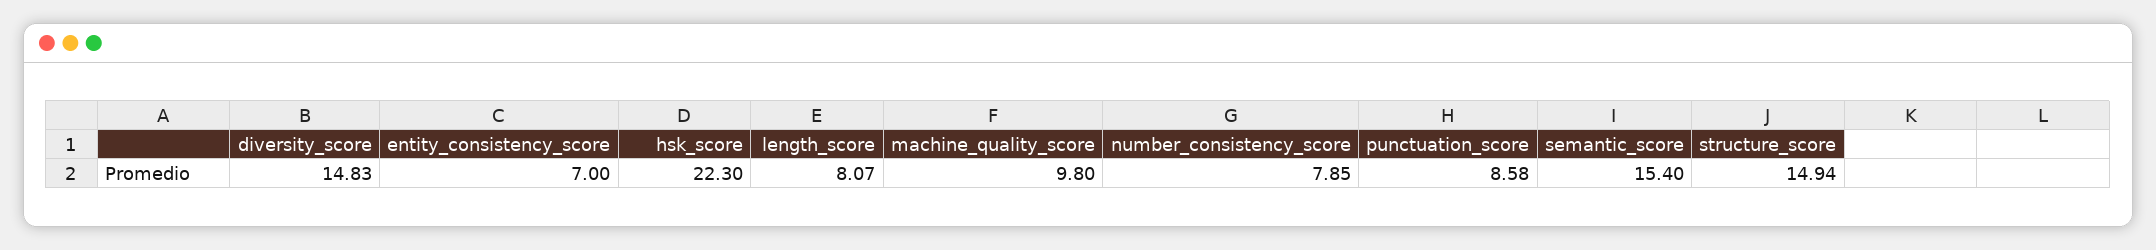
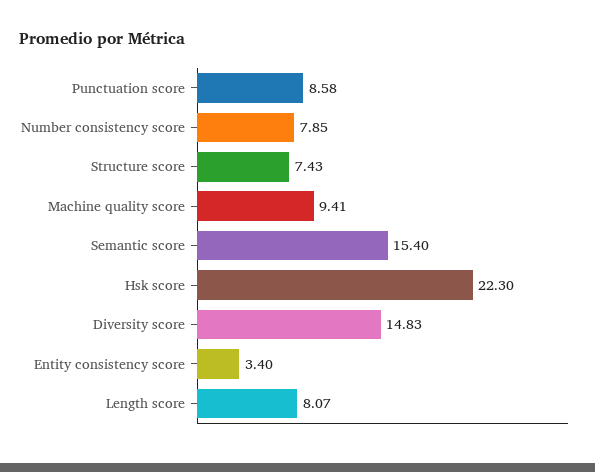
  {
    "diversity_score": 14.83,
-   "entity_consistency_score": 7,
+   "entity_consistency_score": 3.4,
    "hsk_score": 22.3,
    "length_score": 8.07,
-   "machine_quality_score": 9.8,
+   "machine_quality_score": 9.41,
    "number_consistency_score": 7.85,
    "punctuation_score": 8.58,
    "semantic_score": 15.4,
-   "structure_score": 14.94
+   "structure_score": 7.43
  }

